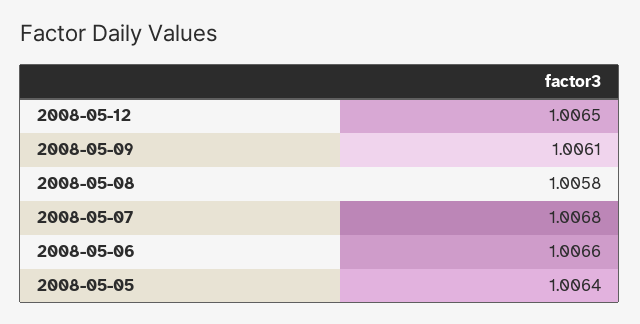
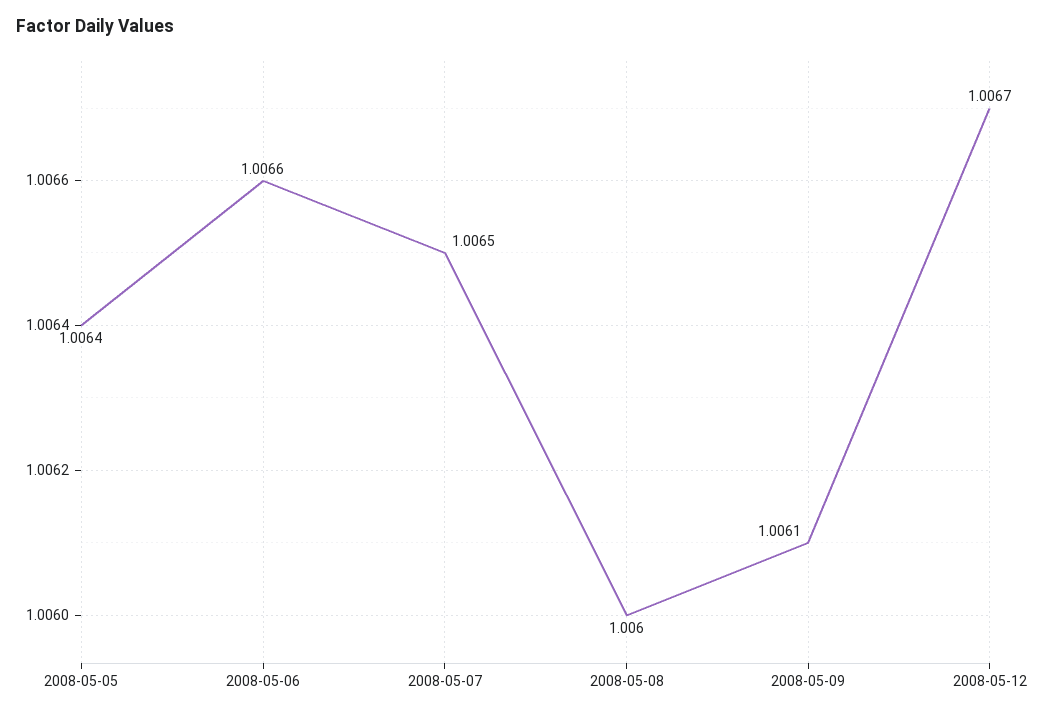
  {
-   "2008-05-12": 1.0065,
+   "2008-05-12": 1.0067,
    "2008-05-09": 1.0061,
-   "2008-05-08": 1.0058,
+   "2008-05-08": 1.006,
-   "2008-05-07": 1.0068,
+   "2008-05-07": 1.0065,
    "2008-05-06": 1.0066,
    "2008-05-05": 1.0064
  }

